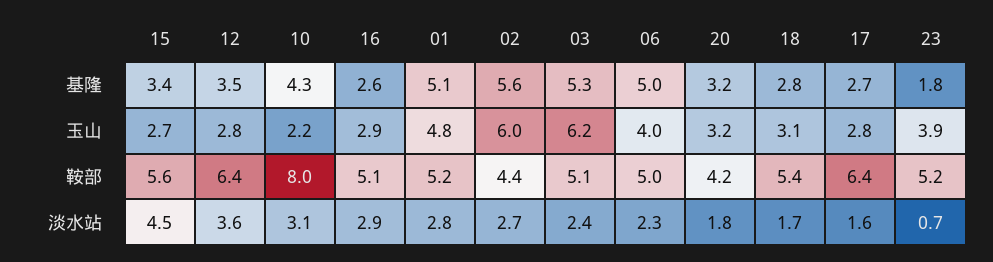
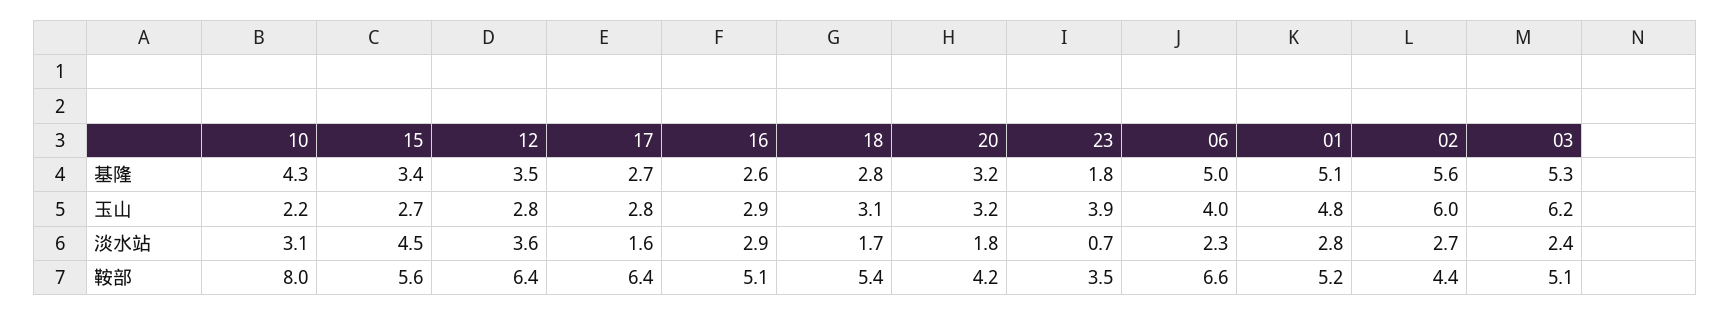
  {
    "15": {
      "基隆": 3.4,
      "玉山": 2.7,
      "鞍部": 5.6,
      "淡水站": 4.5
    },
    "12": {
      "基隆": 3.5,
      "玉山": 2.8,
      "鞍部": 6.4,
      "淡水站": 3.6
    },
    "10": {
      "基隆": 4.3,
      "玉山": 2.2,
      "鞍部": 8,
      "淡水站": 3.1
    },
    "16": {
      "基隆": 2.6,
      "玉山": 2.9,
      "鞍部": 5.1,
      "淡水站": 2.9
    },
    "01": {
      "基隆": 5.1,
      "玉山": 4.8,
      "鞍部": 5.2,
      "淡水站": 2.8
    },
    "02": {
      "基隆": 5.6,
      "玉山": 6,
      "鞍部": 4.4,
      "淡水站": 2.7
    },
    "03": {
      "基隆": 5.3,
      "玉山": 6.2,
      "鞍部": 5.1,
      "淡水站": 2.4
    },
    "06": {
      "基隆": 5,
      "玉山": 4,
-     "鞍部": 5,
+     "鞍部": 6.6,
      "淡水站": 2.3
    },
    "20": {
      "基隆": 3.2,
      "玉山": 3.2,
      "鞍部": 4.2,
      "淡水站": 1.8
    },
    "18": {
      "基隆": 2.8,
      "玉山": 3.1,
      "鞍部": 5.4,
      "淡水站": 1.7
    },
    "17": {
      "基隆": 2.7,
      "玉山": 2.8,
      "鞍部": 6.4,
      "淡水站": 1.6
    },
    "23": {
      "基隆": 1.8,
      "玉山": 3.9,
-     "鞍部": 5.2,
+     "鞍部": 3.5,
      "淡水站": 0.7
    }
  }

